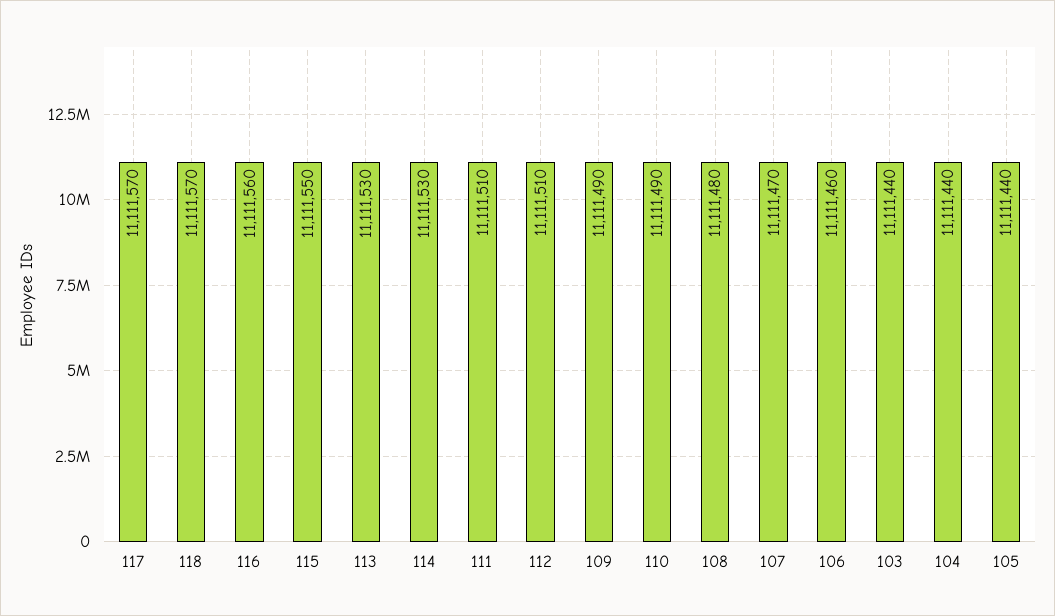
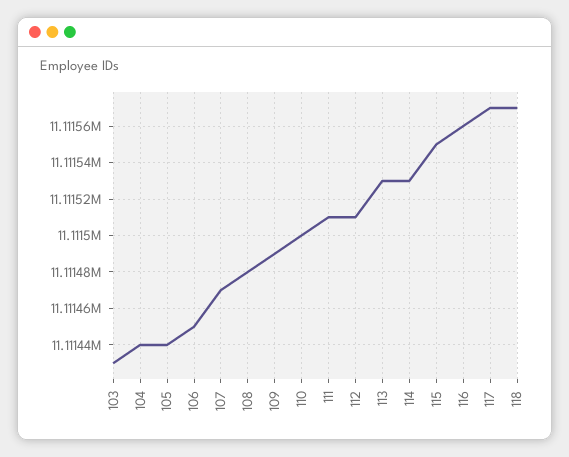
  {
    "117": 11111570,
    "118": 11111570,
    "116": 11111560,
    "115": 11111550,
    "113": 11111530,
    "114": 11111530,
    "111": 11111510,
    "112": 11111510,
    "109": 11111490,
-   "110": 11111490,
+   "110": 11111500,
    "108": 11111480,
    "107": 11111470,
-   "106": 11111460,
+   "106": 11111450,
-   "103": 11111440,
+   "103": 11111430,
    "104": 11111440,
    "105": 11111440
  }

